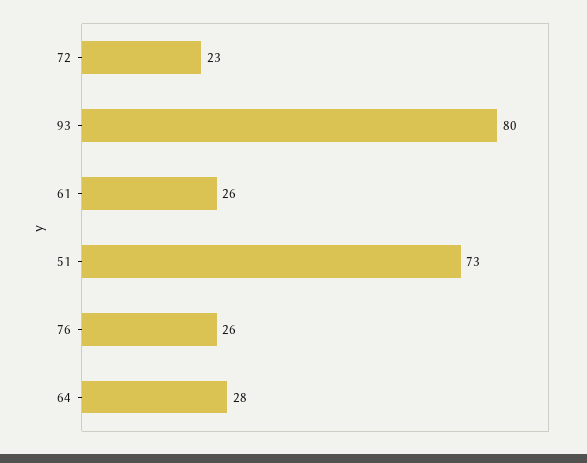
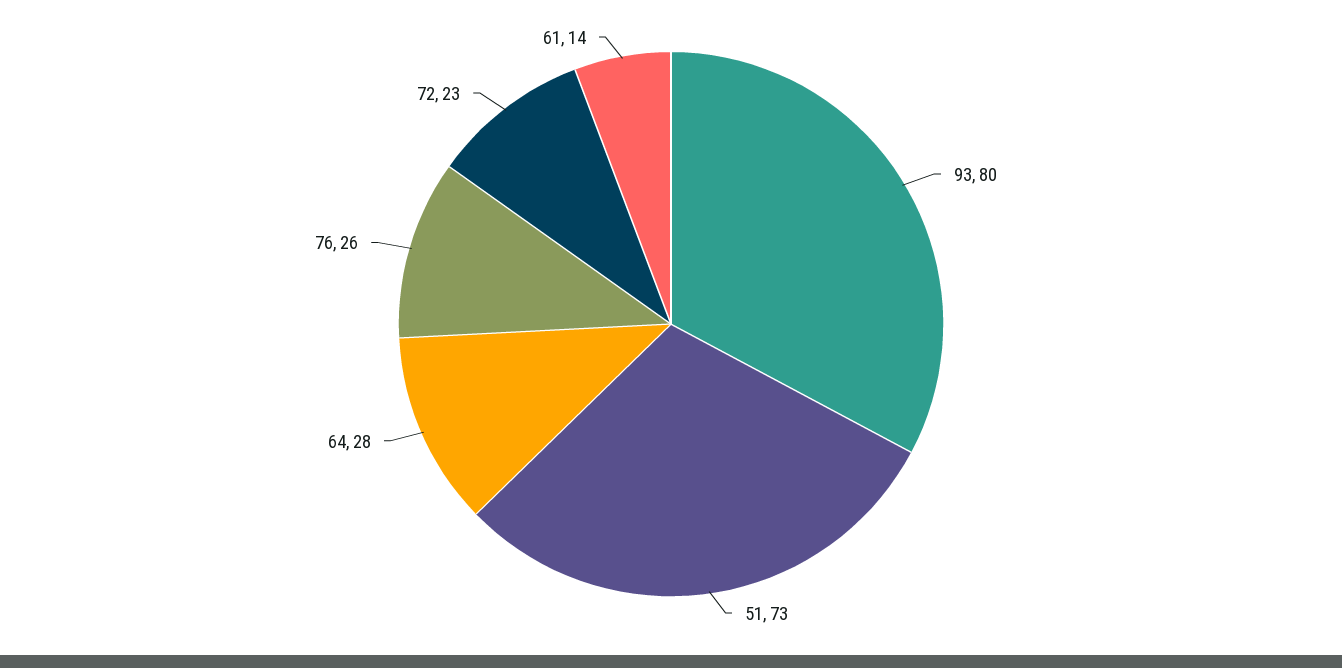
  {
    "72": 23,
    "93": 80,
-   "61": 26,
+   "61": 14,
    "51": 73,
    "76": 26,
    "64": 28
  }

